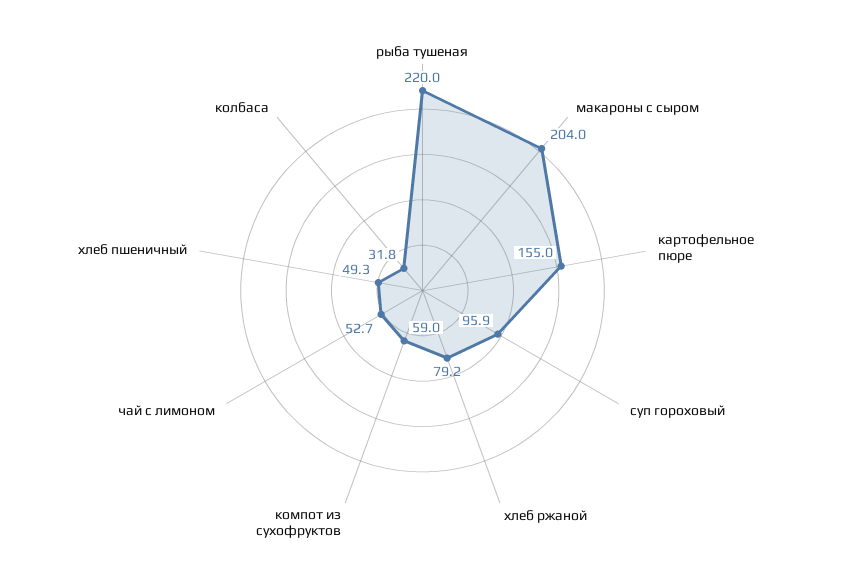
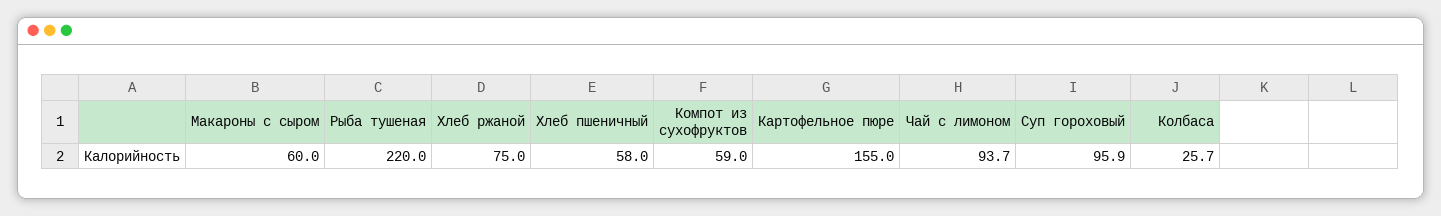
  {
    "рыба тушеная": 220,
-   "макароны с сыром": 204,
+   "макароны с сыром": 60,
    "картофельное пюре": 155,
    "суп гороховый": 95.9,
-   "хлеб ржаной": 79.2,
+   "хлеб ржаной": 75,
    "компот из сухофруктов": 59,
-   "чай с лимоном": 52.7,
+   "чай с лимоном": 93.7,
-   "хлеб пшеничный": 49.3,
+   "хлеб пшеничный": 58,
-   "колбаса": 31.8
+   "колбаса": 25.7
  }

